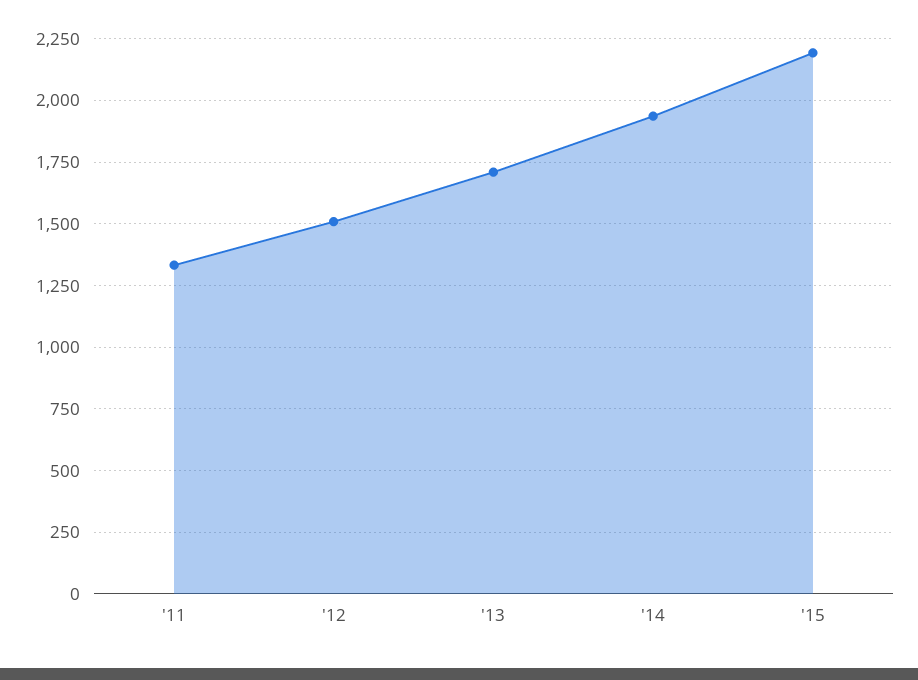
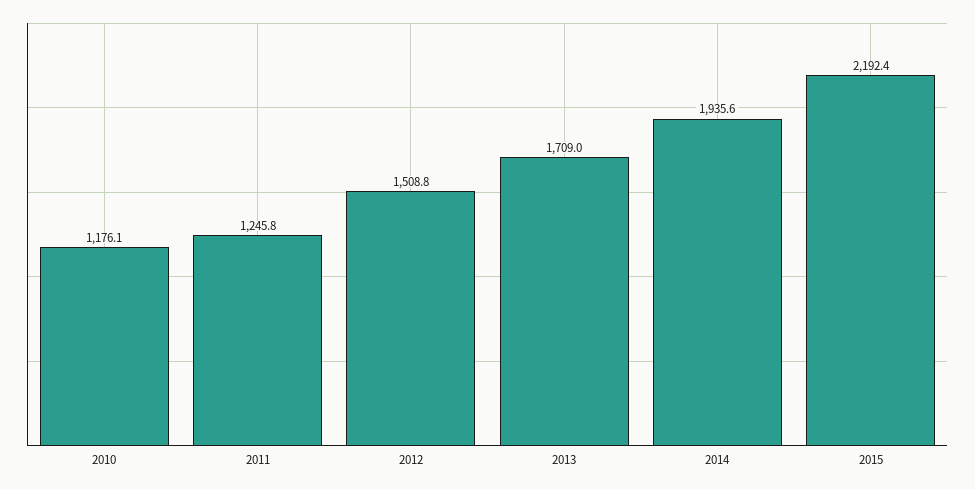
  {
-   "'11": 1325,
+   "'11": 1245.8,
    "'12": 1508.8,
    "'13": 1709,
    "'14": 1935.6,
-   "'15": 2192.4
+   "'15": 2192.4,
+   "2010": 1176.1
  }

